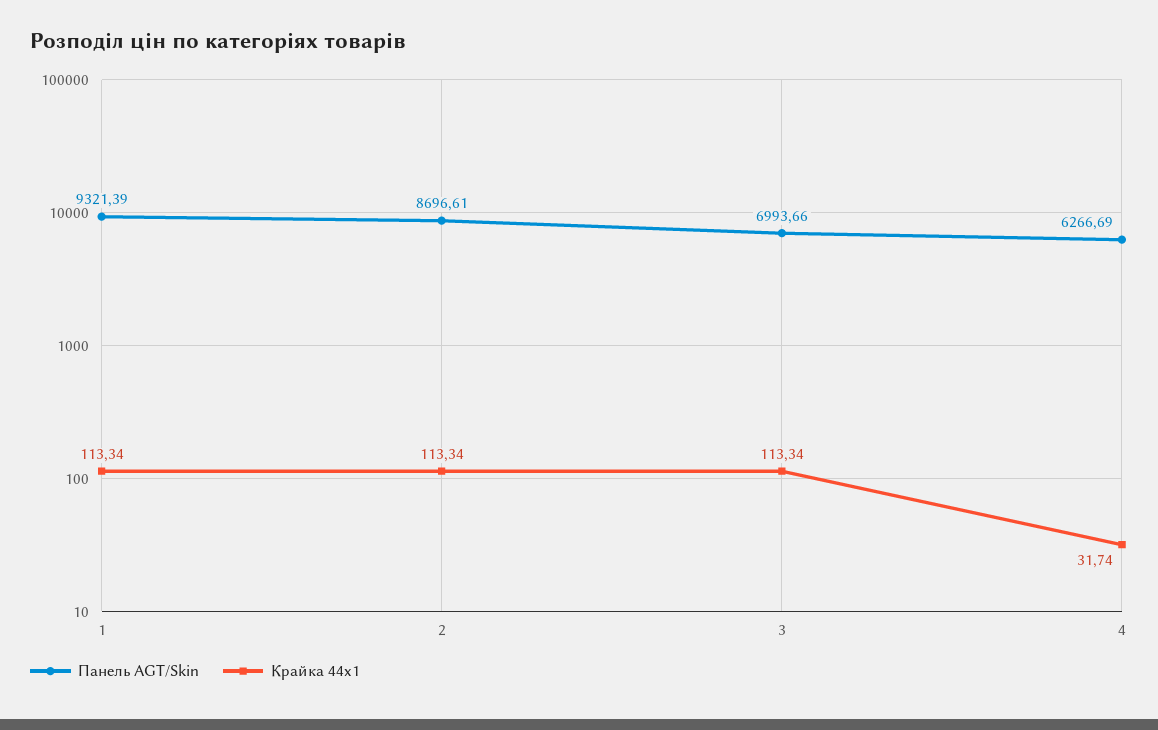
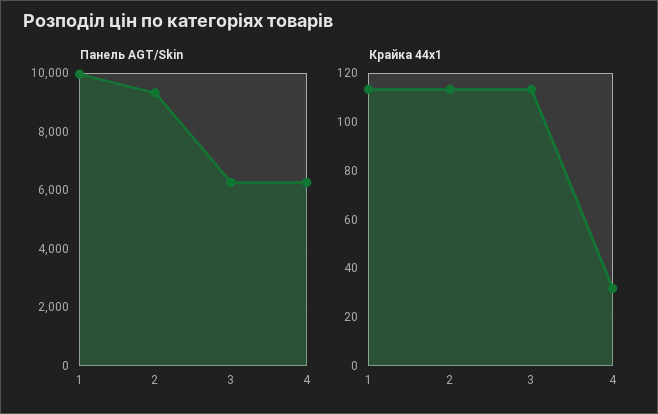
  {
    "Панель AGT/Skin": {
-     "1": 9321.39,
+     "1": 10000,
-     "2": 8696.61,
+     "2": 9250,
-     "3": 6993.66,
+     "3": 6250,
      "4": 6266.69
    },
    "Крайка 44x1": {
      "1": 113.34,
      "2": 113.34,
      "3": 113.34,
      "4": 31.74
    }
  }

